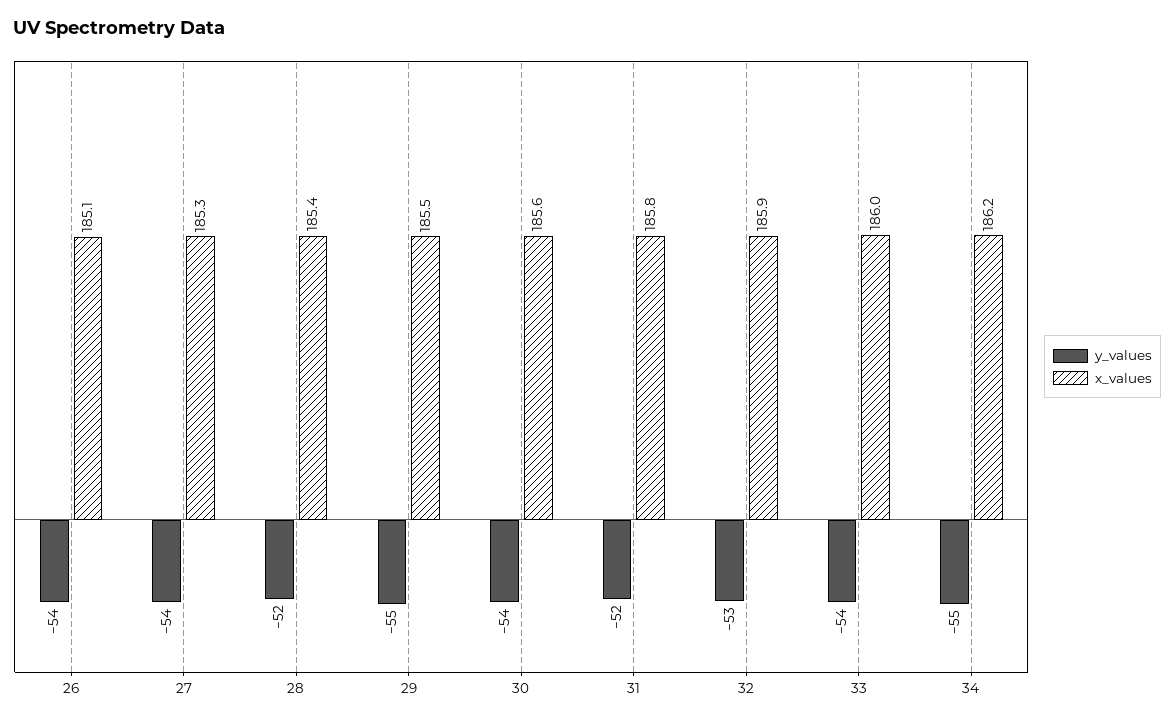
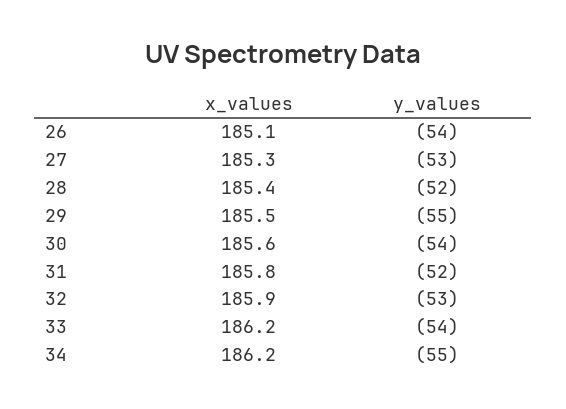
  {
    "y_values": {
      "26": -54,
-     "27": -54,
+     "27": -53,
      "28": -52,
      "29": -55,
      "30": -54,
      "31": -52,
      "32": -53,
      "33": -54,
      "34": -55
    },
    "x_values": {
      "26": 185.1,
      "27": 185.3,
      "28": 185.4,
      "29": 185.5,
      "30": 185.6,
      "31": 185.8,
      "32": 185.9,
-     "33": 186,
+     "33": 186.2,
      "34": 186.2
    }
  }

